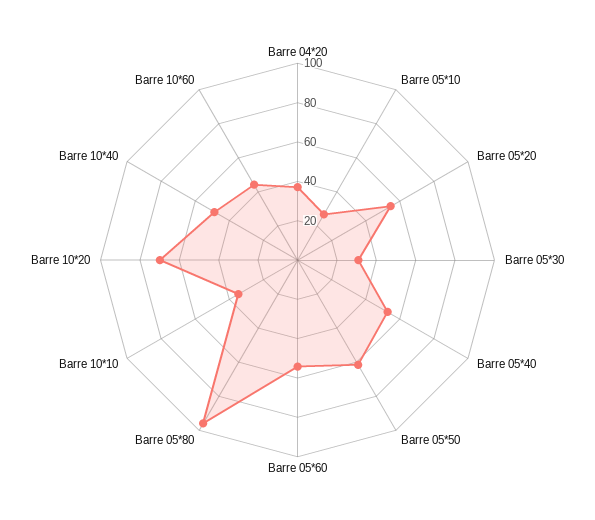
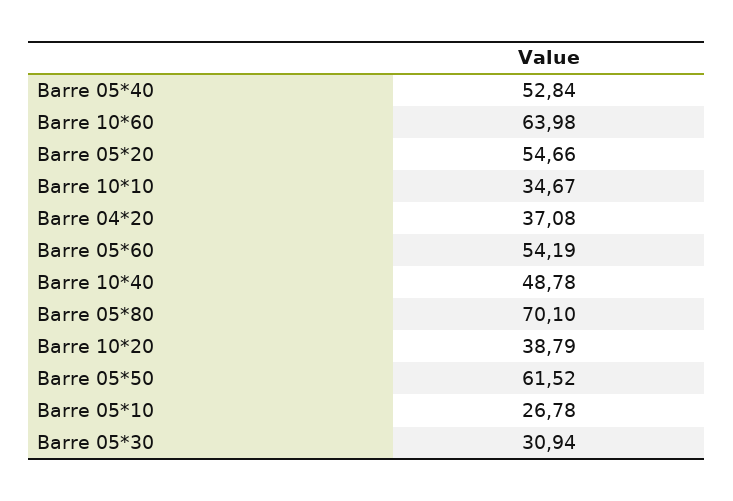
  {
    "Barre 04*20": 37.08,
    "Barre 05*10": 26.78,
    "Barre 05*20": 54.66,
    "Barre 05*30": 30.94,
    "Barre 05*40": 52.84,
    "Barre 05*50": 61.52,
    "Barre 05*60": 54.19,
-   "Barre 05*80": 95,
+   "Barre 05*80": 70.1,
    "Barre 10*10": 34.67,
-   "Barre 10*20": 70,
+   "Barre 10*20": 38.79,
    "Barre 10*40": 48.78,
-   "Barre 10*60": 45
+   "Barre 10*60": 63.98
  }

